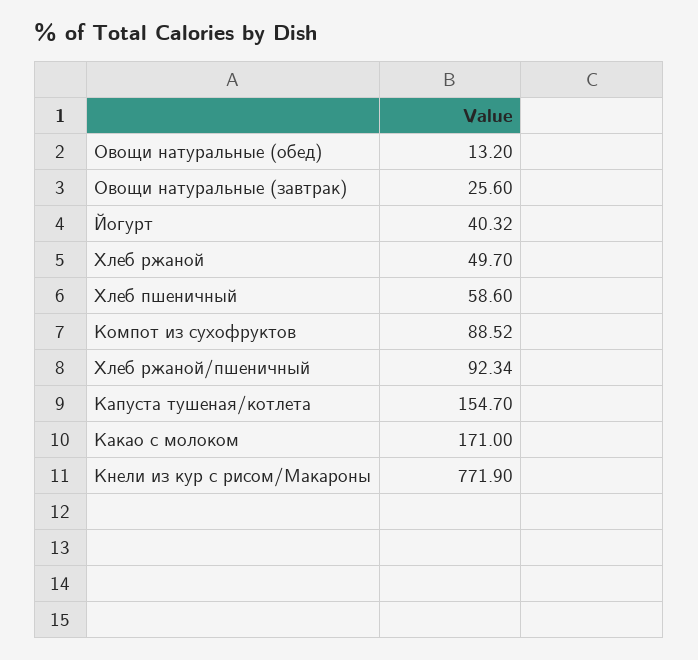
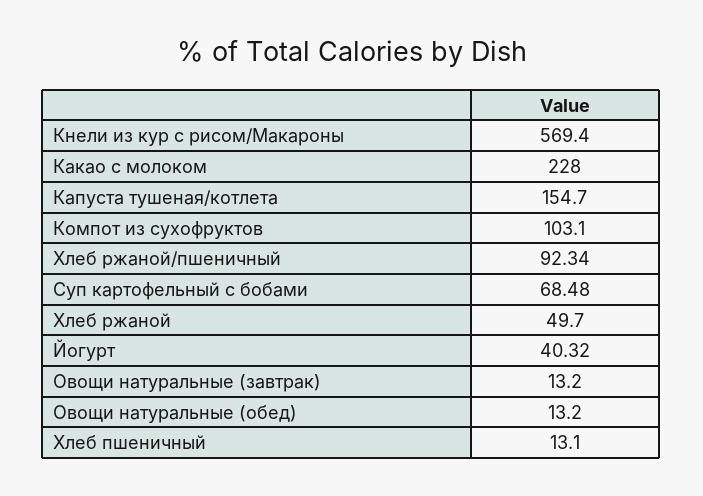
  {
    "Овощи натуральные (обед)": 13.2,
-   "Овощи натуральные (завтрак)": 25.6,
+   "Овощи натуральные (завтрак)": 13.2,
    "Йогурт": 40.32,
    "Хлеб ржаной": 49.7,
-   "Хлеб пшеничный": 58.6,
+   "Хлеб пшеничный": 13.1,
-   "Компот из сухофруктов": 88.52,
+   "Компот из сухофруктов": 103.1,
    "Хлеб ржаной/пшеничный": 92.34,
    "Капуста тушеная/котлета": 154.7,
-   "Какао с молоком": 171,
+   "Какао с молоком": 228,
-   "Кнели из кур с рисом/Макароны": 771.9
+   "Кнели из кур с рисом/Макароны": 569.4,
+   "Суп картофельный с бобами": 68.48
  }

